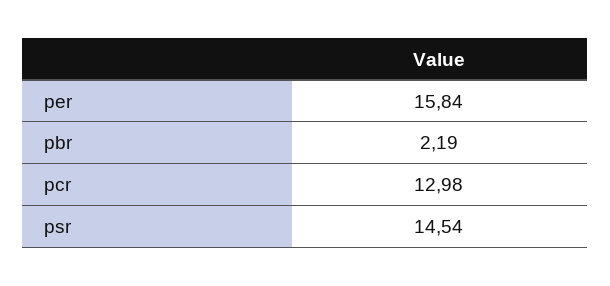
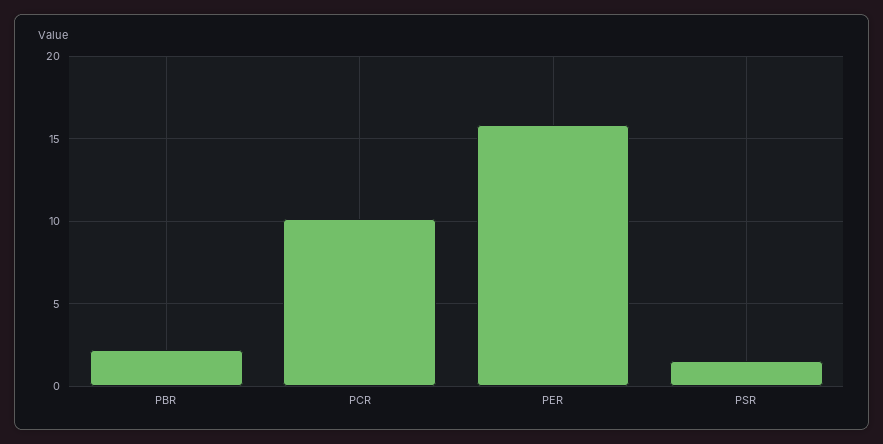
  {
    "per": 15.84,
    "pbr": 2.19,
-   "pcr": 12.98,
+   "pcr": 10,
-   "psr": 14.54
+   "psr": 1.5
  }

